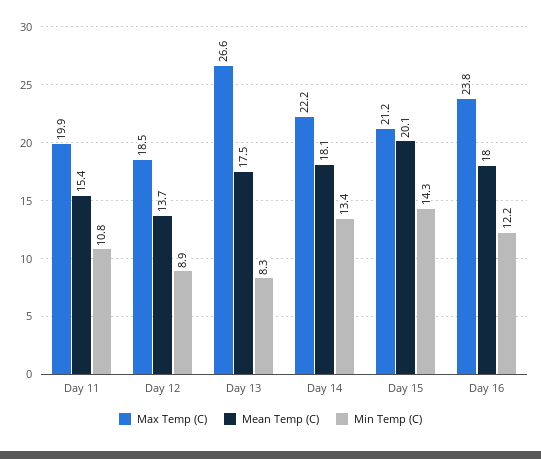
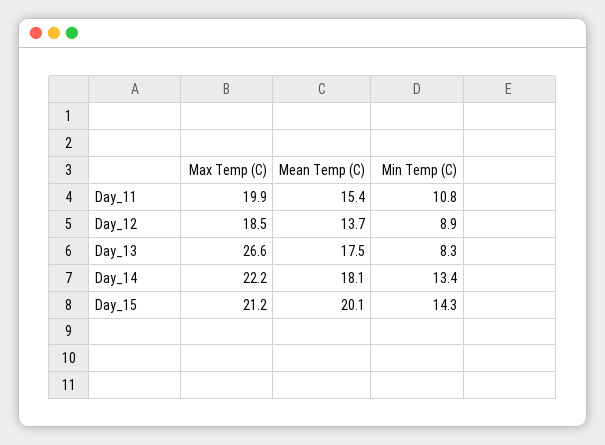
  {
    "Max Temp (C)": {
      "Day 11": 19.9,
      "Day 12": 18.5,
      "Day 13": 26.6,
      "Day 14": 22.2,
-     "Day 15": 21.2,
+     "Day 15": 21.2
-     "Day 16": 23.8
    },
    "Mean Temp (C)": {
      "Day 11": 15.4,
      "Day 12": 13.7,
      "Day 13": 17.5,
      "Day 14": 18.1,
-     "Day 15": 20.1,
+     "Day 15": 20.1
-     "Day 16": 18
    },
    "Min Temp (C)": {
      "Day 11": 10.8,
      "Day 12": 8.9,
      "Day 13": 8.3,
      "Day 14": 13.4,
-     "Day 15": 14.3,
+     "Day 15": 14.3
-     "Day 16": 12.2
    }
  }

